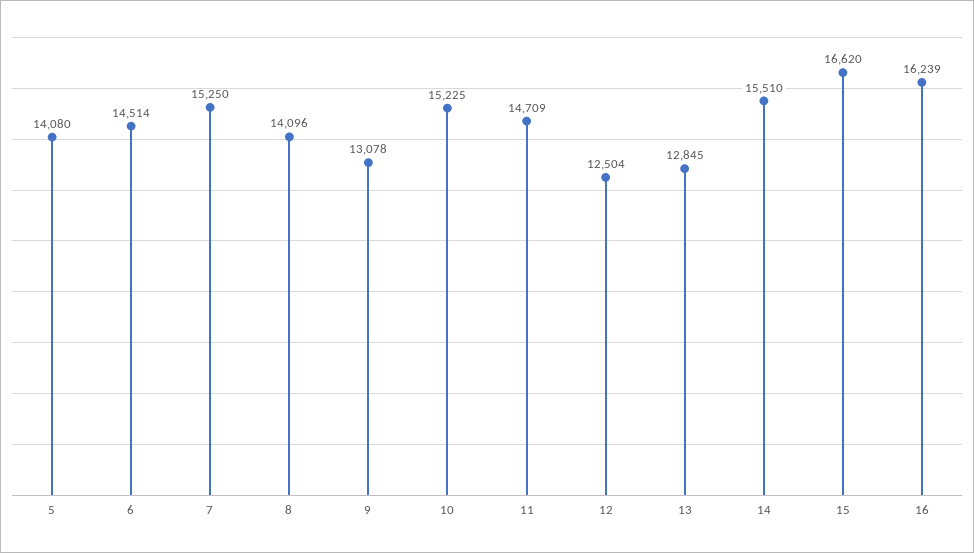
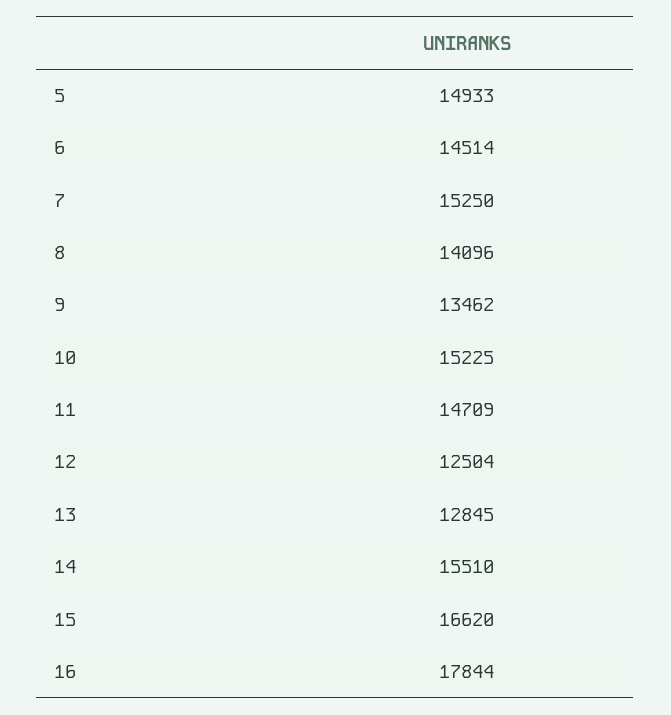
  {
-   "5": 14080,
+   "5": 14933,
    "6": 14514,
    "7": 15250,
    "8": 14096,
-   "9": 13078,
+   "9": 13462,
    "10": 15225,
    "11": 14709,
    "12": 12504,
    "13": 12845,
    "14": 15510,
    "15": 16620,
-   "16": 16239
+   "16": 17844
  }

